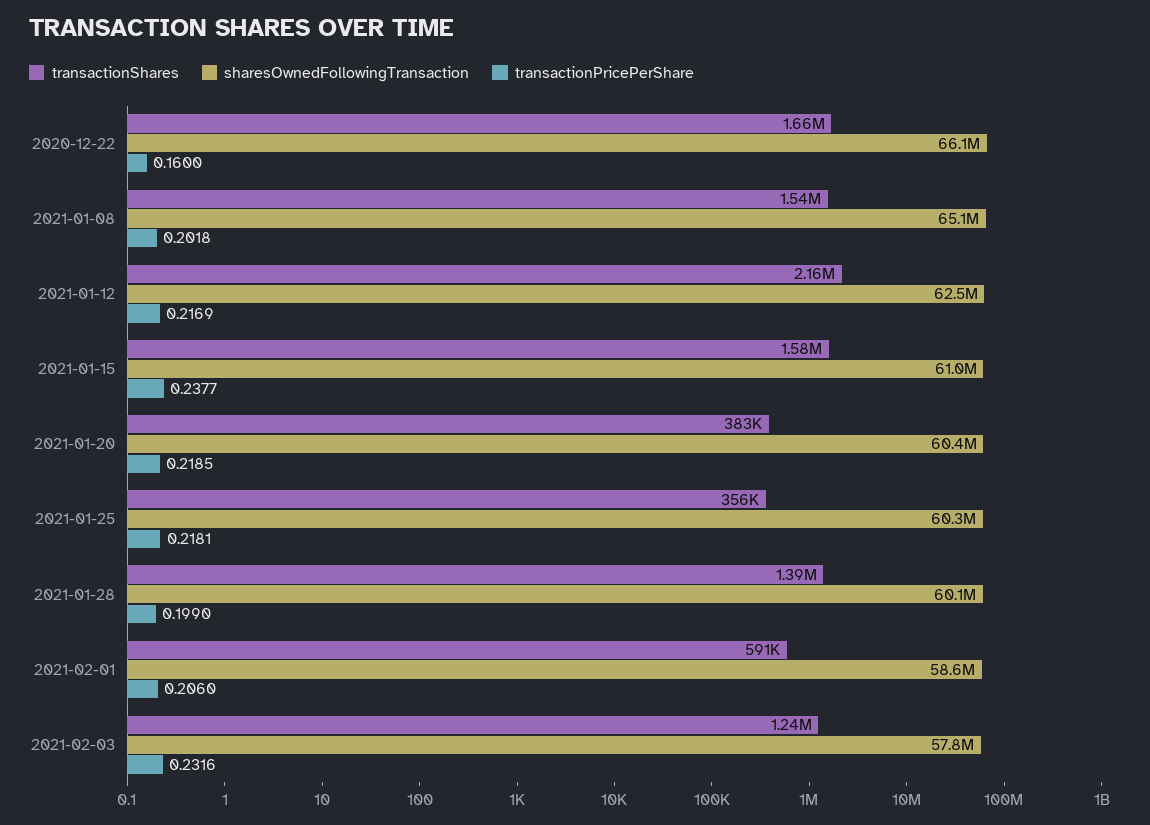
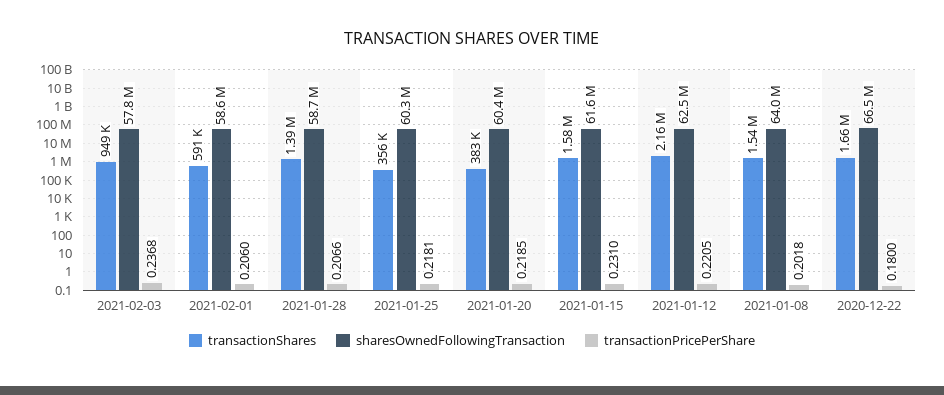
  {
    "transactionShares": {
      "2020-12-22": 1660000,
      "2021-01-08": 1540000,
      "2021-01-12": 2160000,
      "2021-01-15": 1580000,
      "2021-01-20": 383000,
      "2021-01-25": 356000,
      "2021-01-28": 1390000,
      "2021-02-01": 591000,
-     "2021-02-03": 1240000
+     "2021-02-03": 949000
    },
    "sharesOwnedFollowingTransaction": {
-     "2020-12-22": 66100000,
+     "2020-12-22": 66500000,
-     "2021-01-08": 65100000,
+     "2021-01-08": 64000000,
      "2021-01-12": 62500000,
-     "2021-01-15": 61000000,
+     "2021-01-15": 61600000,
      "2021-01-20": 60400000,
      "2021-01-25": 60300000,
-     "2021-01-28": 60100000,
+     "2021-01-28": 58700000,
      "2021-02-01": 58600000,
      "2021-02-03": 57800000
    },
    "transactionPricePerShare": {
-     "2020-12-22": 0.16,
+     "2020-12-22": 0.18,
      "2021-01-08": 0.2018,
-     "2021-01-12": 0.2169,
+     "2021-01-12": 0.2205,
-     "2021-01-15": 0.2377,
+     "2021-01-15": 0.231,
      "2021-01-20": 0.2185,
      "2021-01-25": 0.2181,
-     "2021-01-28": 0.199,
+     "2021-01-28": 0.2066,
      "2021-02-01": 0.206,
-     "2021-02-03": 0.2316
+     "2021-02-03": 0.2368
    }
  }

